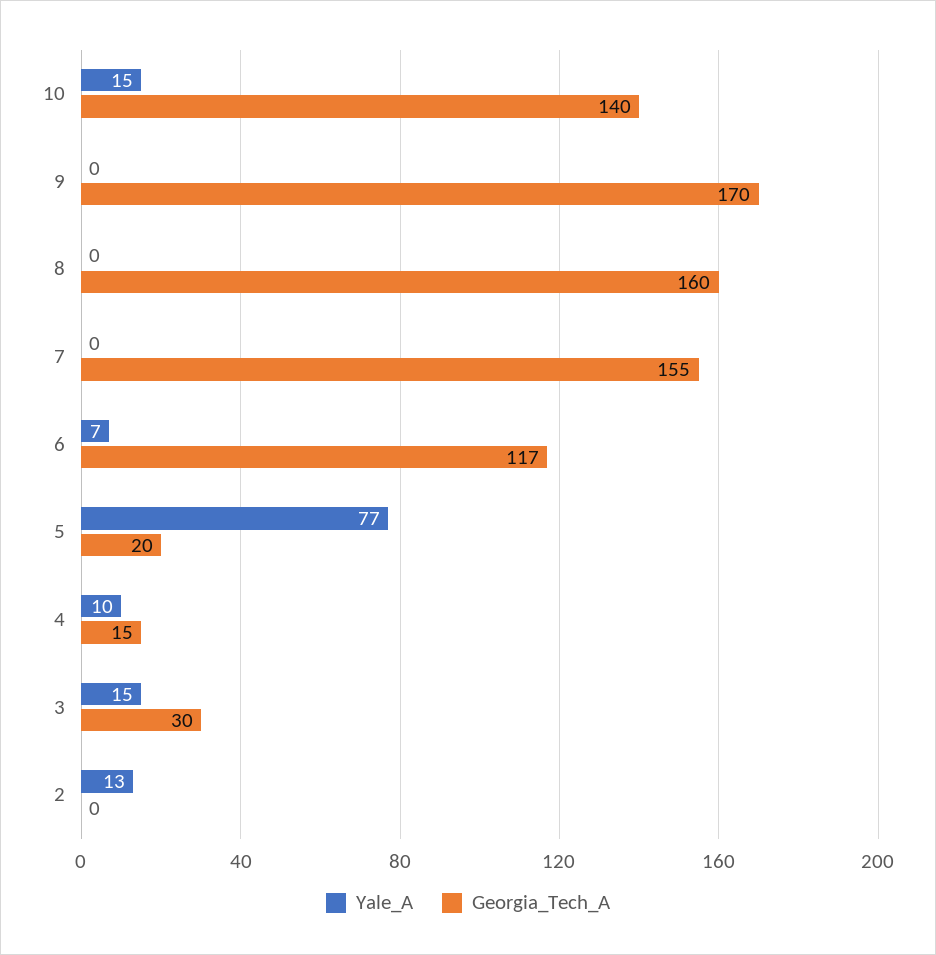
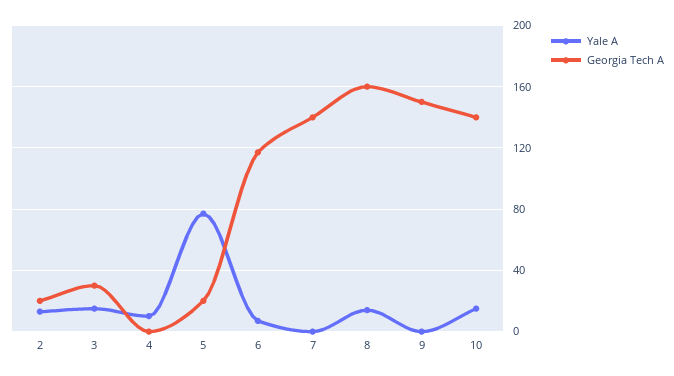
  {
    "Yale_A": {
      "10": 15,
      "9": 0,
-     "8": 0,
+     "8": 15,
      "7": 0,
      "6": 7,
      "5": 77,
      "4": 10,
      "3": 15,
      "2": 13
    },
    "Georgia_Tech_A": {
      "10": 140,
-     "9": 170,
+     "9": 150,
      "8": 160,
-     "7": 155,
+     "7": 140,
      "6": 117,
      "5": 20,
-     "4": 15,
+     "4": 0,
      "3": 30,
-     "2": 0
+     "2": 20
    }
  }

